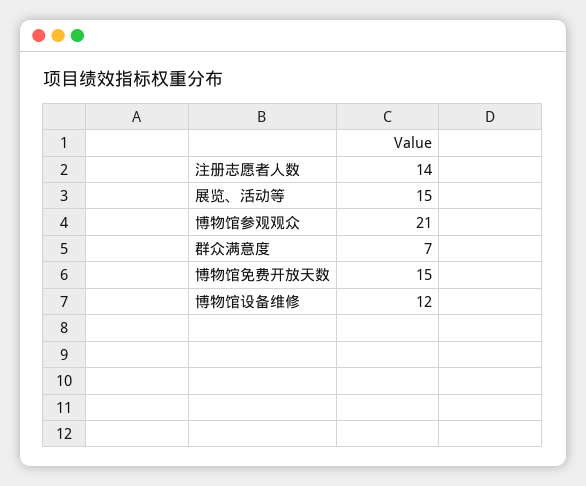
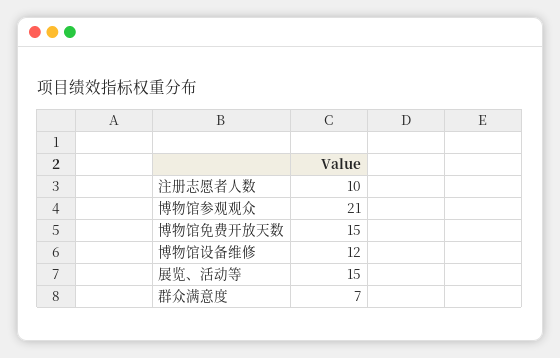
  {
-   "注册志愿者人数": 14,
+   "注册志愿者人数": 10,
    "展览、活动等": 15,
    "博物馆参观观众": 21,
    "群众满意度": 7,
    "博物馆免费开放天数": 15,
    "博物馆设备维修": 12
  }

